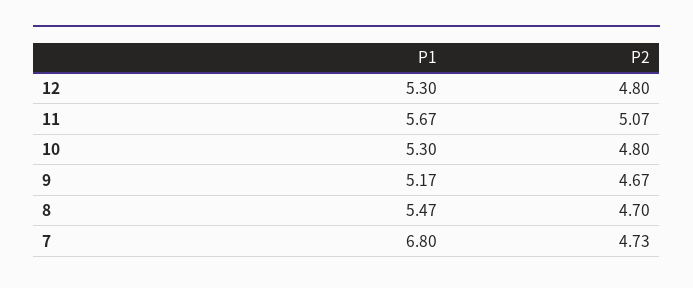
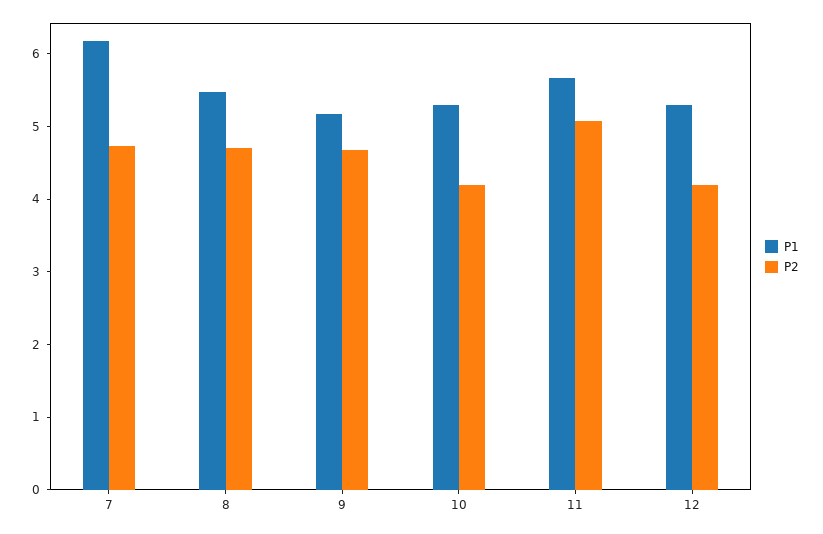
  {
    "P1": {
      "12": 5.3,
      "11": 5.67,
      "10": 5.3,
      "9": 5.17,
      "8": 5.47,
-     "7": 6.8
+     "7": 6.2
    },
    "P2": {
-     "12": 4.8,
+     "12": 4.2,
      "11": 5.07,
-     "10": 4.8,
+     "10": 4.2,
      "9": 4.67,
      "8": 4.7,
      "7": 4.73
    }
  }

